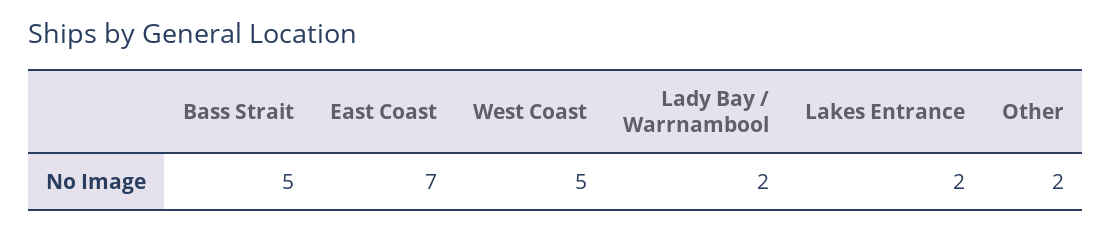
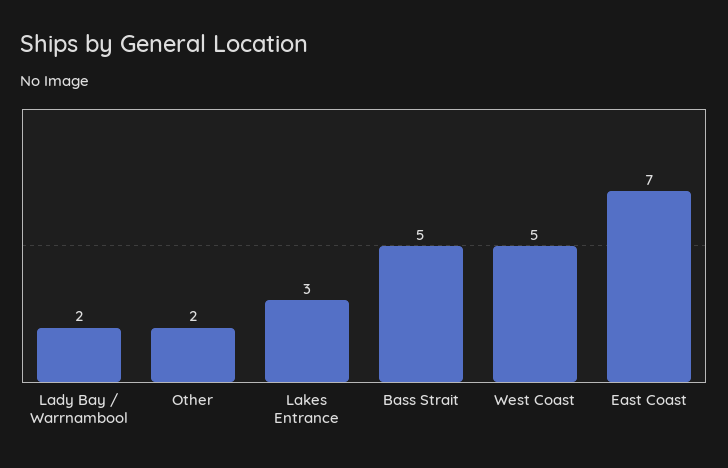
  {
    "Bass Strait": 5,
    "East Coast": 7,
    "West Coast": 5,
    "Lady Bay / Warrnambool": 2,
-   "Lakes Entrance": 2,
+   "Lakes Entrance": 3,
    "Other": 2
  }

